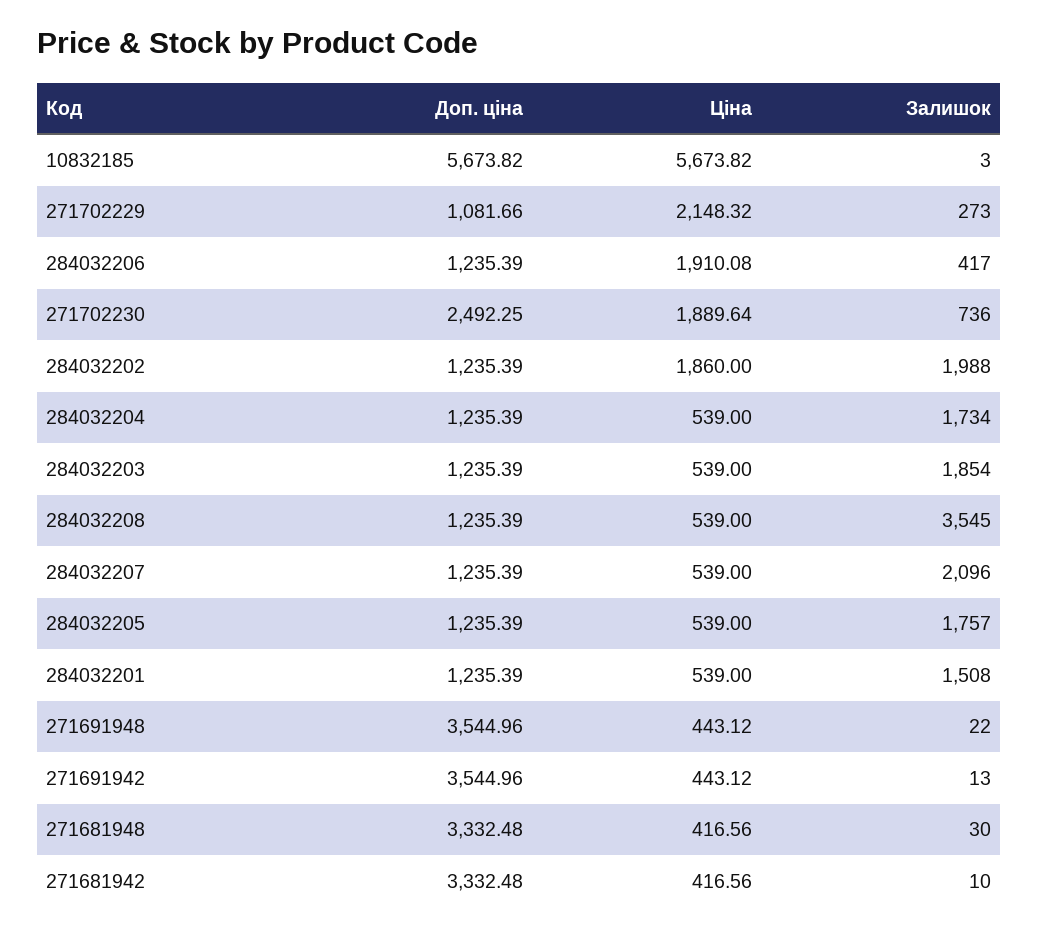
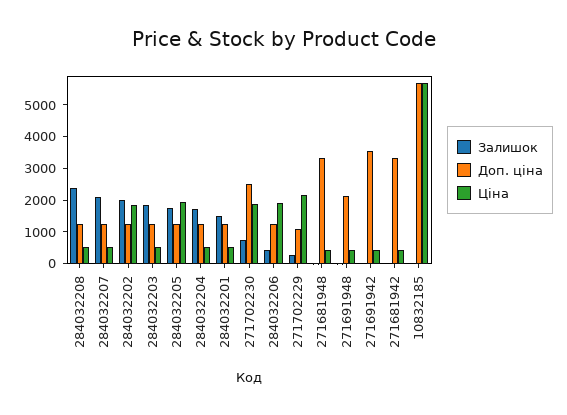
  {
    "Доп. ціна": {
      "10832185": 5673.82,
      "271702229": 1081.66,
      "284032206": 1235.39,
      "271702230": 2492.25,
      "284032202": 1235.39,
      "284032204": 1235.39,
      "284032203": 1235.39,
      "284032208": 1235.39,
      "284032207": 1235.39,
      "284032205": 1235.39,
      "284032201": 1235.39,
-     "271691948": 3544.96,
+     "271691948": 2000,
      "271691942": 3544.96,
      "271681948": 3332.48,
      "271681942": 3332.48
    },
    "Ціна": {
      "10832185": 5673.82,
      "271702229": 2148.32,
      "284032206": 1910.08,
      "271702230": 1889.64,
      "284032202": 1860,
      "284032204": 539,
      "284032203": 539,
      "284032208": 539,
      "284032207": 539,
-     "284032205": 539,
+     "284032205": 2000,
      "284032201": 539,
      "271691948": 443.12,
      "271691942": 443.12,
      "271681948": 416.56,
      "271681942": 416.56
    },
    "Залишок": {
      "10832185": 3,
      "271702229": 273,
      "284032206": 417,
      "271702230": 736,
      "284032202": 1988,
      "284032204": 1734,
      "284032203": 1854,
-     "284032208": 3545,
+     "284032208": 2500,
      "284032207": 2096,
      "284032205": 1757,
      "284032201": 1508,
      "271691948": 22,
      "271691942": 13,
      "271681948": 30,
      "271681942": 10
    }
  }

